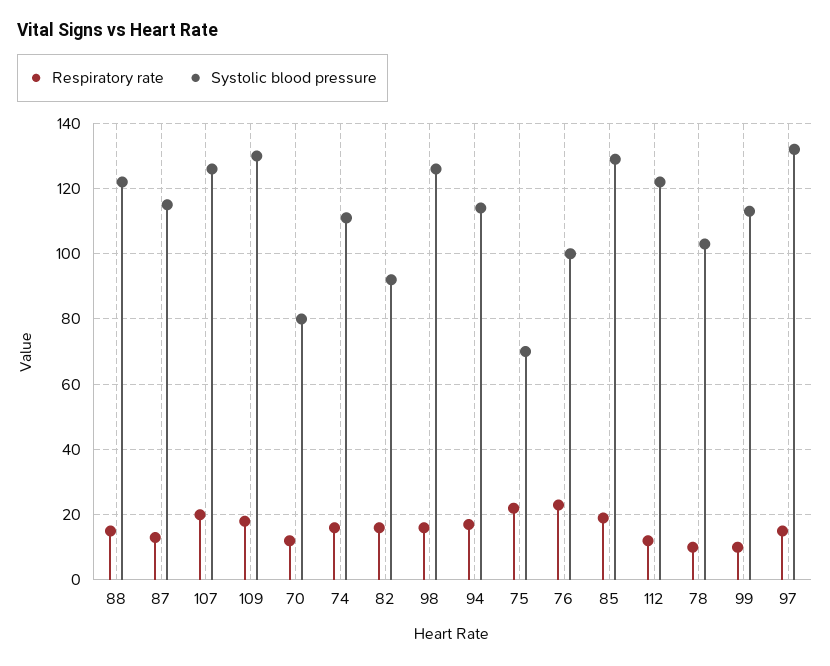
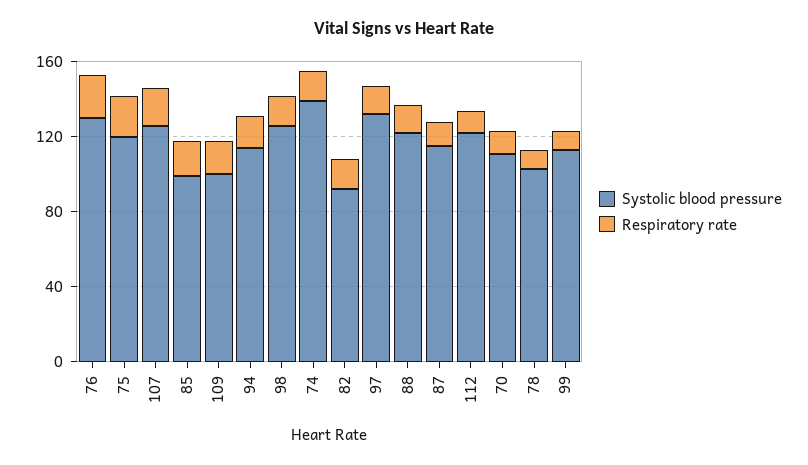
  {
    "Respiratory rate": {
      "88": 15,
      "87": 15,
      "107": 20,
      "109": 20,
      "70": 10,
      "74": 15,
      "82": 15,
      "98": 15,
      "94": 15,
      "75": 20,
      "76": 25,
      "85": 20,
      "112": 10,
      "78": 10,
      "99": 10,
      "97": 15
    },
    "Systolic blood pressure": {
      "88": 120,
      "87": 115,
      "107": 125,
-     "109": 130,
+     "109": 100,
-     "70": 80,
+     "70": 110,
-     "74": 110,
+     "74": 140,
      "82": 90,
      "98": 125,
      "94": 115,
-     "75": 70,
+     "75": 120,
-     "76": 100,
+     "76": 130,
-     "85": 130,
+     "85": 100,
      "112": 120,
      "78": 105,
      "99": 115,
      "97": 130
    }
  }

